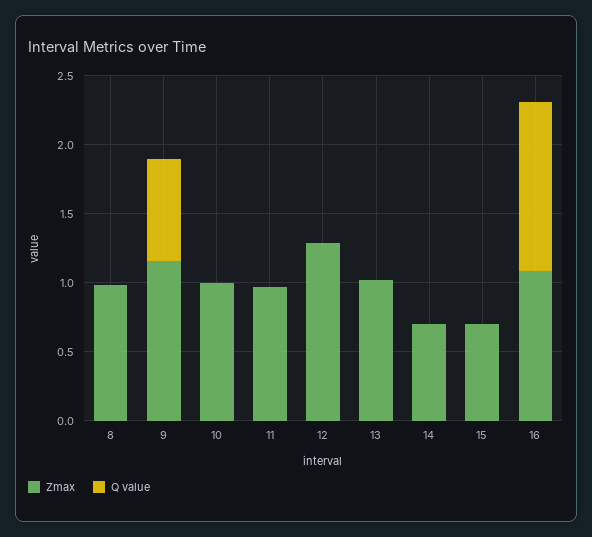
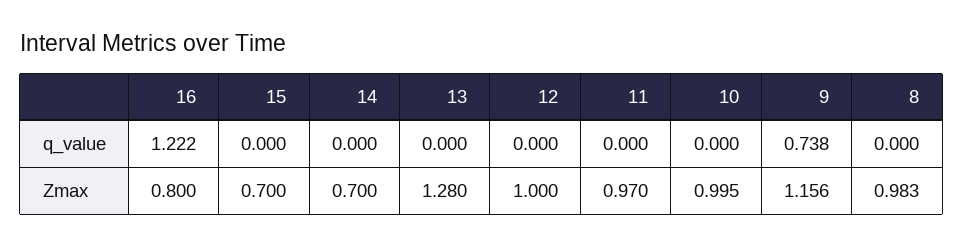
  {
    "Zmax": {
      "8": 0.983,
      "9": 1.156,
      "10": 0.995,
      "11": 0.97,
-     "12": 1.3,
+     "12": 1,
-     "13": 1,
+     "13": 1.28,
      "14": 0.7,
      "15": 0.7,
-     "16": 1.1
+     "16": 0.8
    },
    "Q value": {
      "8": 0,
      "9": 0.738,
      "10": 0,
      "11": 0,
      "12": 0,
      "13": 0,
      "14": 0,
      "15": 0,
      "16": 1.222
    }
  }

